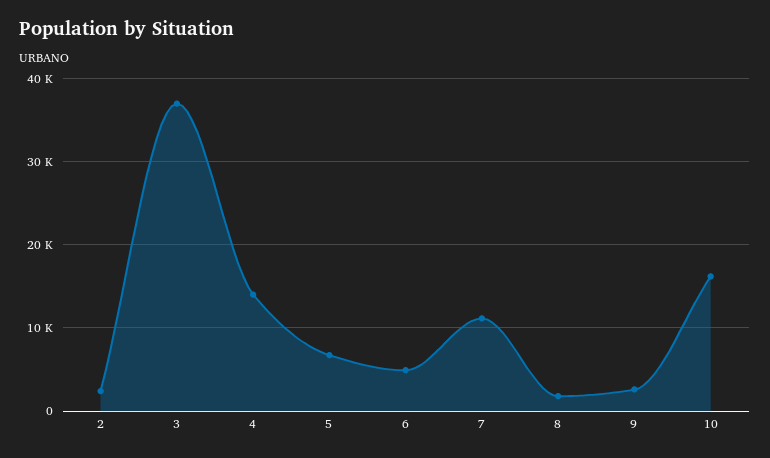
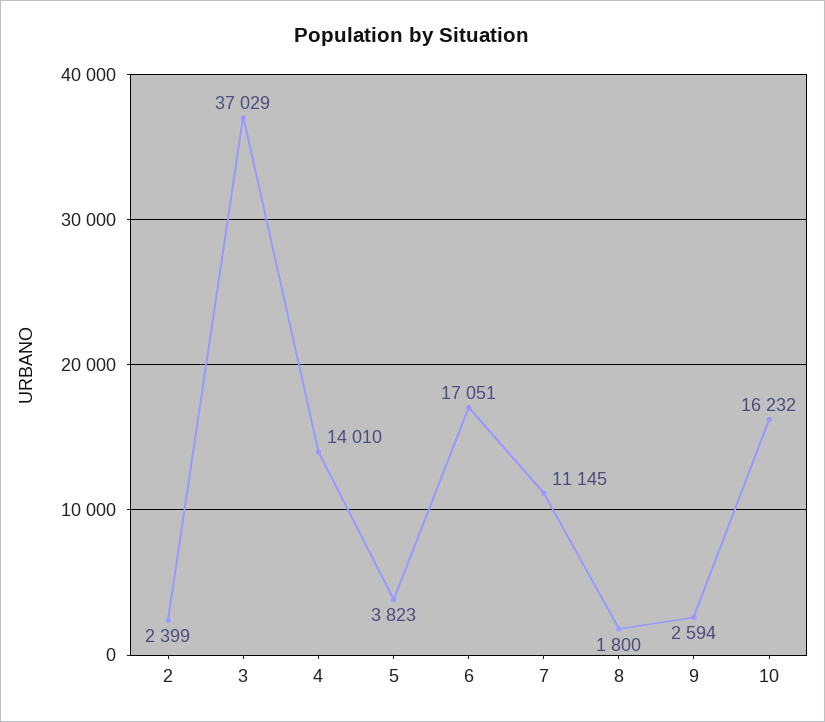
  {
    "2": 2399,
    "3": 37029,
    "4": 14010,
-   "5": 7000,
+   "5": 3823,
-   "6": 5000,
+   "6": 17051,
    "7": 11145,
    "8": 1800,
    "9": 2594,
    "10": 16232
  }

